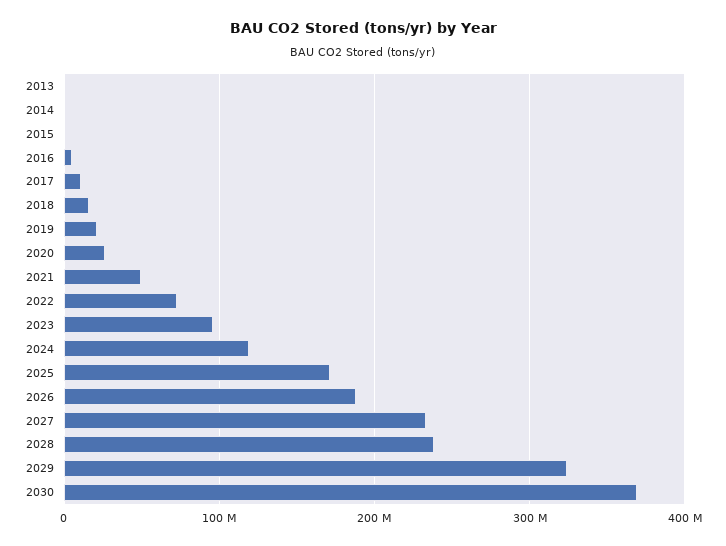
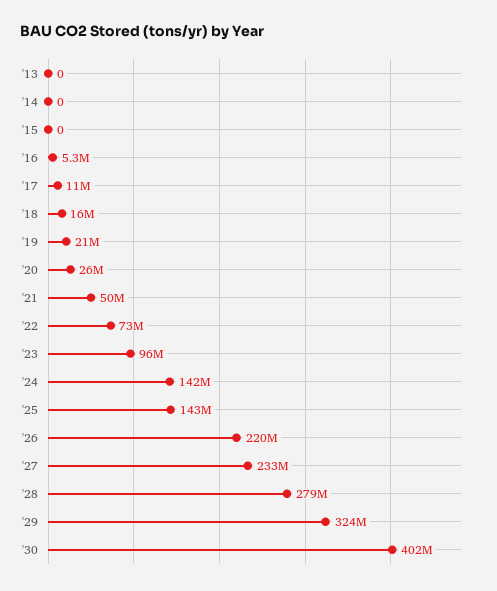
  {
    "2013": 0,
    "2014": 0,
    "2015": 0,
    "2016": 5300000,
    "2017": 11000000,
    "2018": 16000000,
    "2019": 21000000,
    "2020": 26000000,
    "2021": 50000000,
    "2022": 73000000,
    "2023": 96000000,
-   "2024": 120000000,
+   "2024": 142000000,
-   "2025": 170000000,
+   "2025": 143000000,
-   "2026": 190000000,
+   "2026": 220000000,
    "2027": 233000000,
-   "2028": 240000000,
+   "2028": 279000000,
    "2029": 324000000,
-   "2030": 370000000
+   "2030": 402000000
  }

